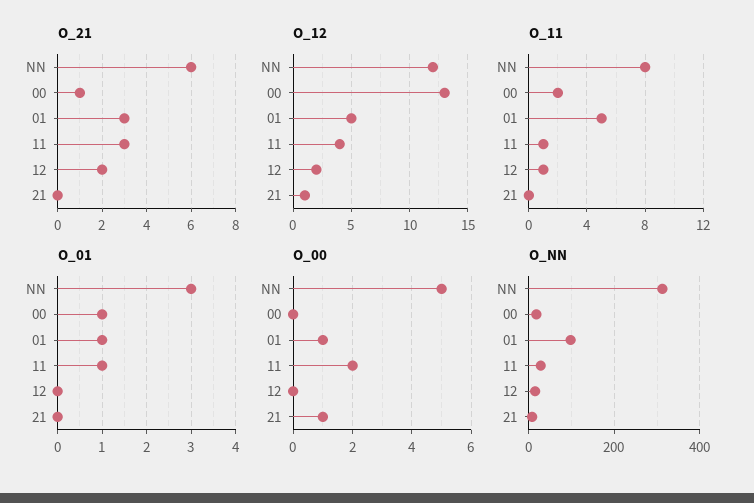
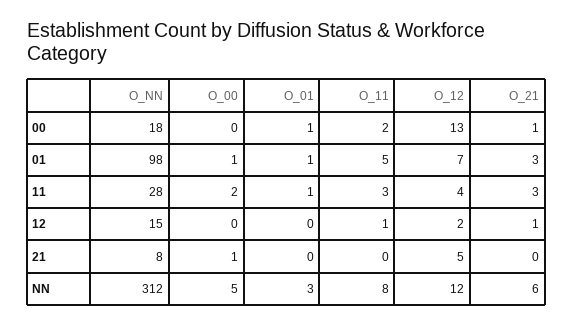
  {
    "O_21": {
      "NN": 6,
      "00": 1,
      "01": 3,
      "11": 3,
-     "12": 2,
+     "12": 1,
      "21": 0
    },
    "O_12": {
      "NN": 12,
      "00": 13,
-     "01": 5,
+     "01": 7,
      "11": 4,
      "12": 2,
-     "21": 1
+     "21": 5
    },
    "O_11": {
      "NN": 8,
      "00": 2,
      "01": 5,
-     "11": 1,
+     "11": 3,
      "12": 1,
      "21": 0
    },
    "O_01": {
      "NN": 3,
      "00": 1,
      "01": 1,
      "11": 1,
      "12": 0,
      "21": 0
    },
    "O_00": {
      "NN": 5,
      "00": 0,
      "01": 1,
      "11": 2,
      "12": 0,
      "21": 1
    },
    "O_NN": {
      "NN": 312,
      "00": 18,
      "01": 98,
      "11": 28,
      "12": 15,
      "21": 8
    }
  }

